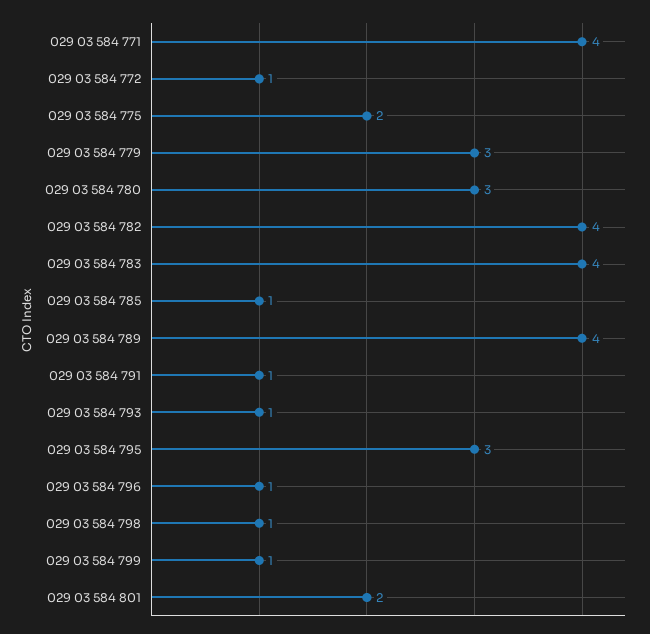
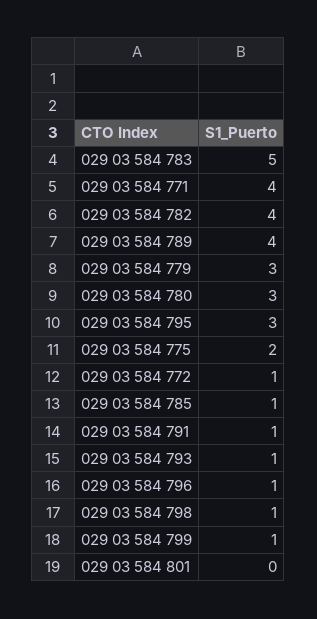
  {
    "029 03 584 771": 4,
    "029 03 584 772": 1,
    "029 03 584 775": 2,
    "029 03 584 779": 3,
    "029 03 584 780": 3,
    "029 03 584 782": 4,
-   "029 03 584 783": 4,
+   "029 03 584 783": 5,
    "029 03 584 785": 1,
    "029 03 584 789": 4,
    "029 03 584 791": 1,
    "029 03 584 793": 1,
    "029 03 584 795": 3,
    "029 03 584 796": 1,
    "029 03 584 798": 1,
    "029 03 584 799": 1,
-   "029 03 584 801": 2
+   "029 03 584 801": 0
  }

